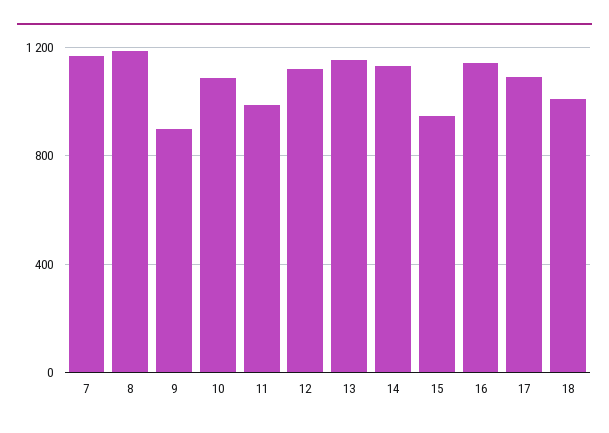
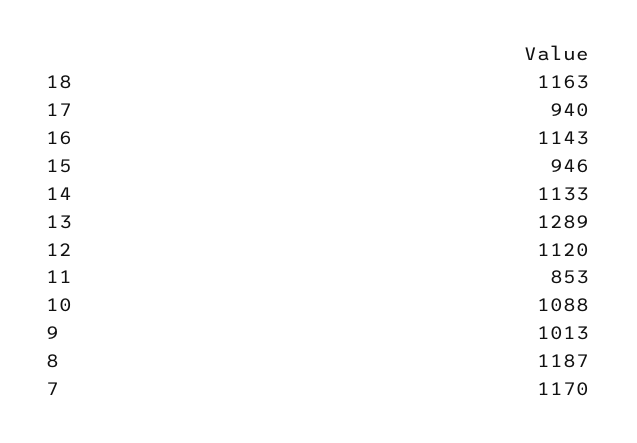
  {
    "7": 1170,
    "8": 1187,
-   "9": 900,
+   "9": 1013,
    "10": 1088,
-   "11": 1000,
+   "11": 853,
    "12": 1120,
-   "13": 1150,
+   "13": 1289,
    "14": 1133,
    "15": 946,
    "16": 1143,
-   "17": 1100,
+   "17": 940,
-   "18": 1000
+   "18": 1163
  }

